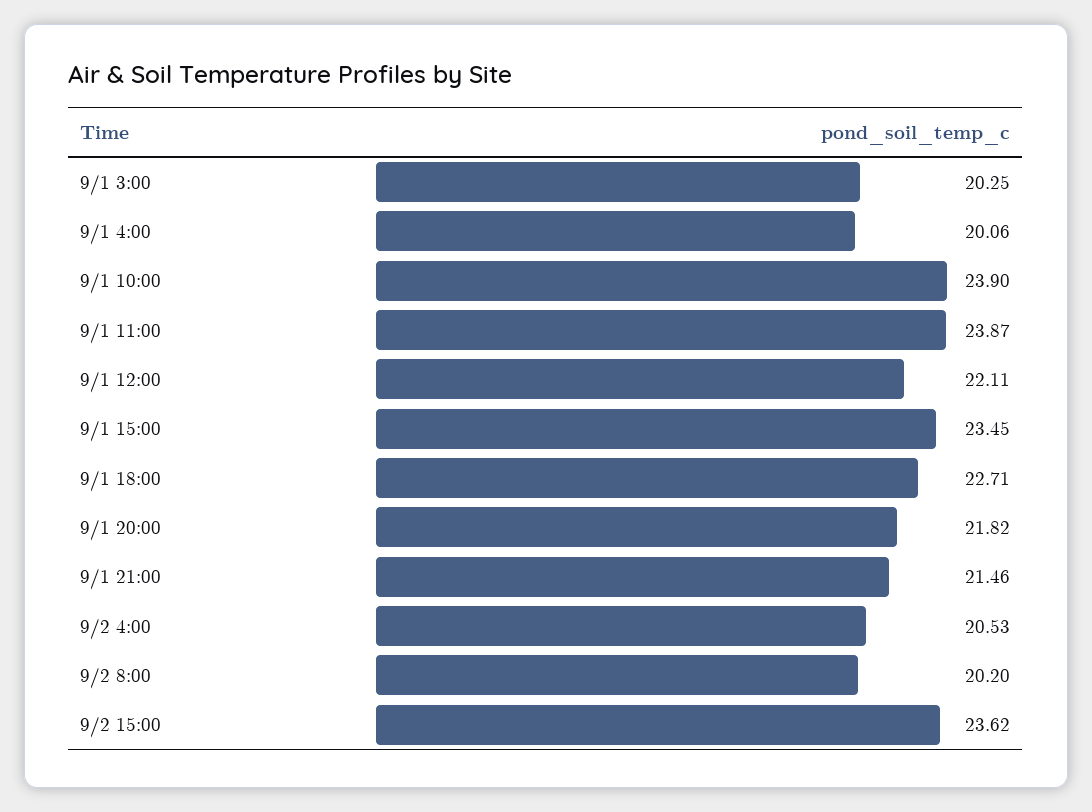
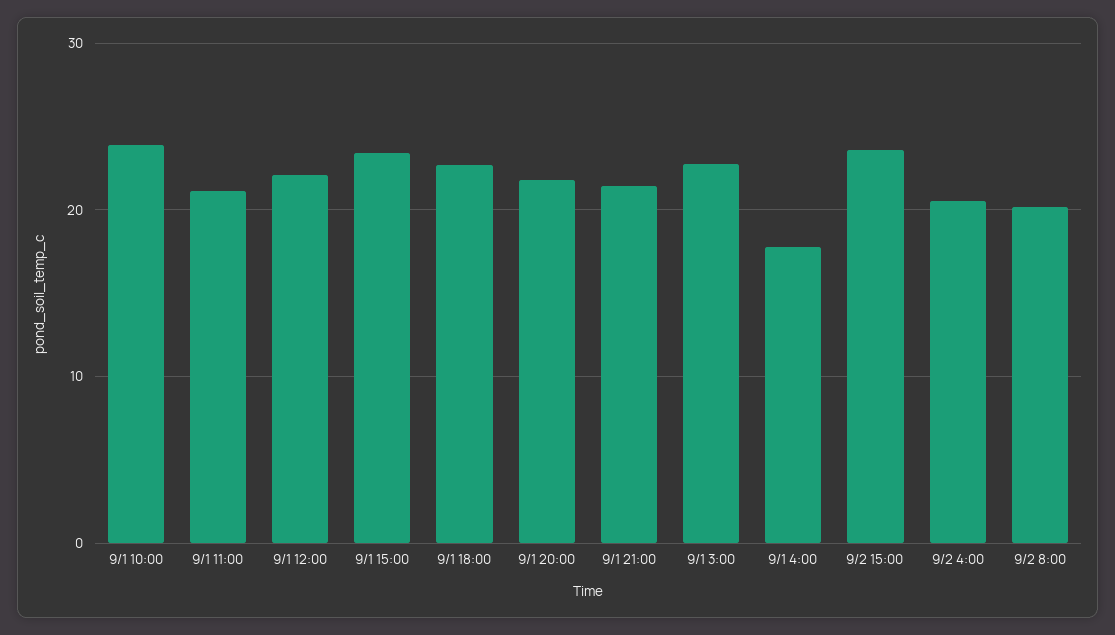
  {
-   "9/1 3:00": 20.25,
+   "9/1 3:00": 23,
-   "9/1 4:00": 20.06,
+   "9/1 4:00": 18,
    "9/1 10:00": 23.9,
-   "9/1 11:00": 23.87,
+   "9/1 11:00": 21,
    "9/1 12:00": 22.11,
    "9/1 15:00": 23.45,
    "9/1 18:00": 22.71,
    "9/1 20:00": 21.82,
    "9/1 21:00": 21.46,
    "9/2 4:00": 20.53,
    "9/2 8:00": 20.2,
    "9/2 15:00": 23.62
  }

